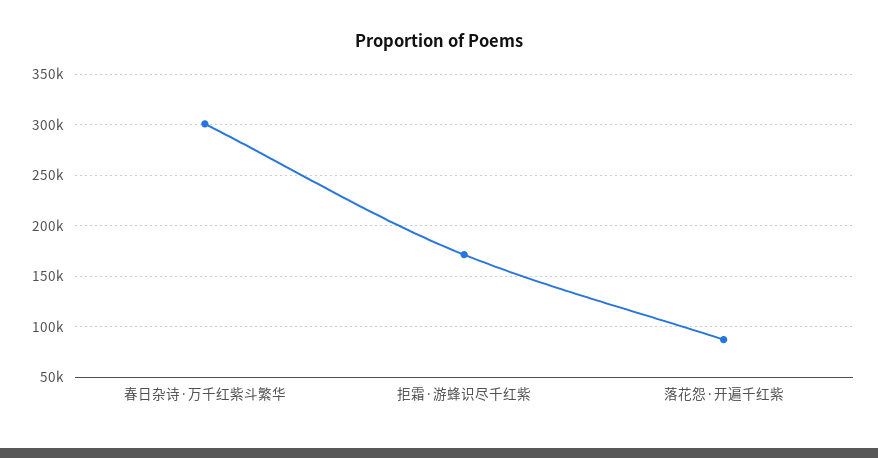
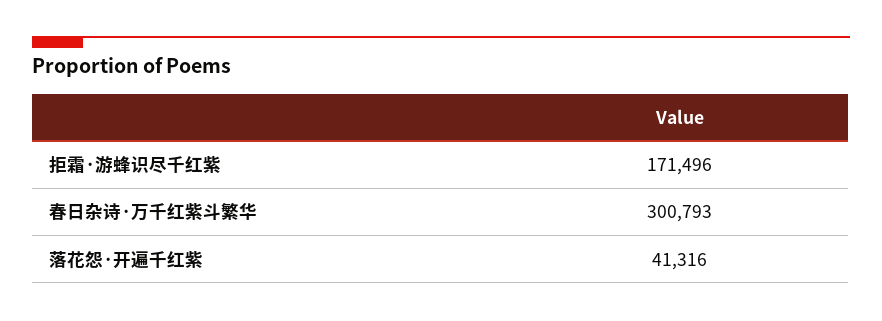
  {
    "春日杂诗·万千红紫斗繁华": 300793,
    "拒霜·游蜂识尽千红紫": 171496,
-   "落花怨·开遍千红紫": 90000
+   "落花怨·开遍千红紫": 41316
  }

